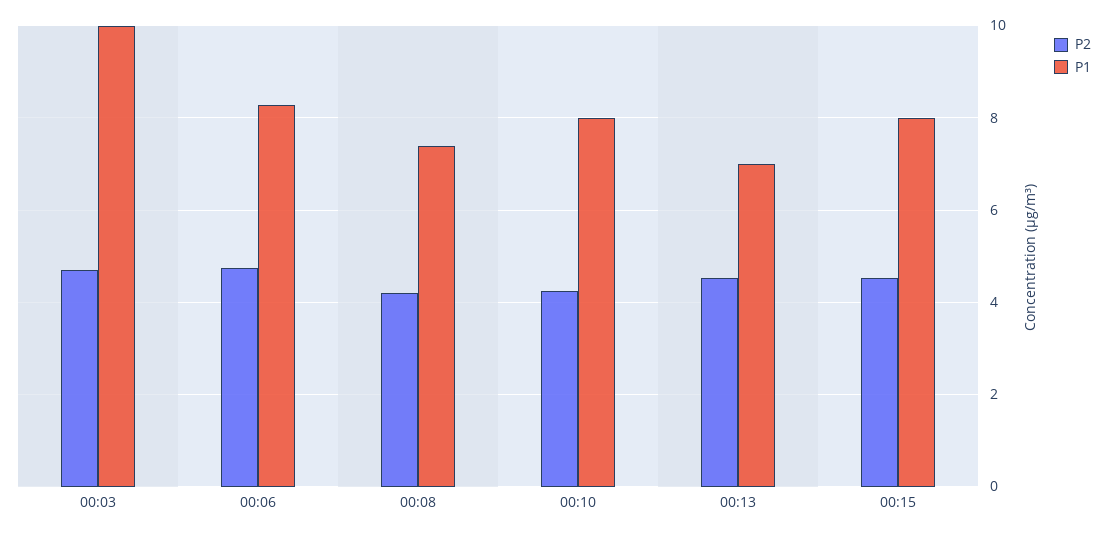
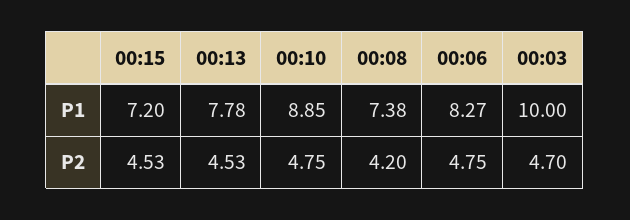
  {
    "P2": {
      "00:03": 4.7,
      "00:06": 4.75,
      "00:08": 4.2,
-     "00:10": 4.2,
+     "00:10": 4.75,
      "00:13": 4.53,
      "00:15": 4.53
    },
    "P1": {
      "00:03": 10,
      "00:06": 8.27,
      "00:08": 7.38,
-     "00:10": 8,
+     "00:10": 8.85,
-     "00:13": 7,
+     "00:13": 7.78,
-     "00:15": 8
+     "00:15": 7.2
    }
  }

